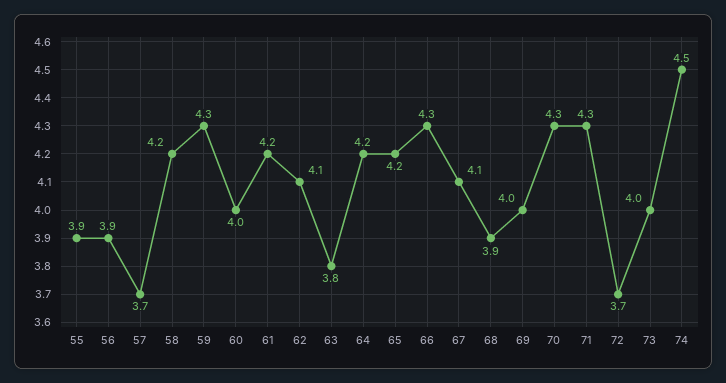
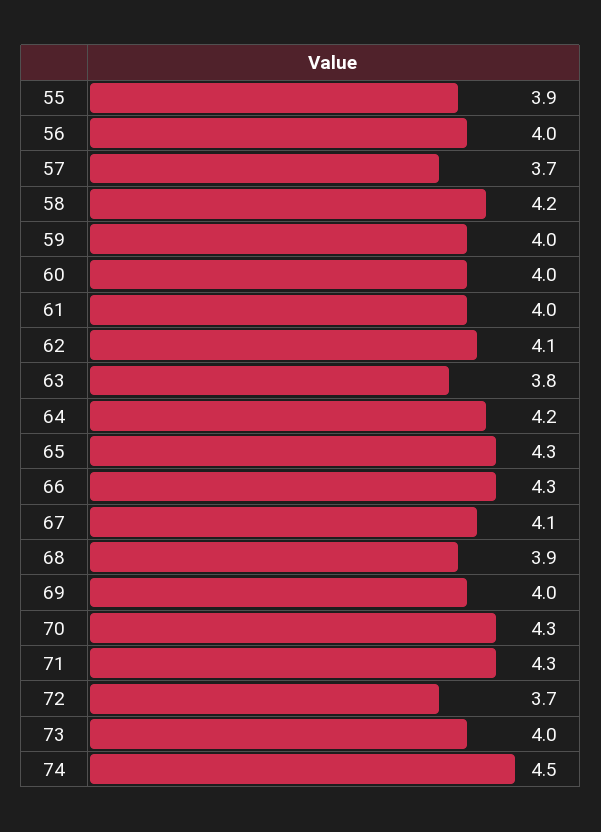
  {
    "55": 3.9,
-   "56": 3.9,
+   "56": 4,
    "57": 3.7,
    "58": 4.2,
-   "59": 4.3,
+   "59": 4,
    "60": 4,
-   "61": 4.2,
+   "61": 4,
    "62": 4.1,
    "63": 3.8,
    "64": 4.2,
-   "65": 4.2,
+   "65": 4.3,
    "66": 4.3,
    "67": 4.1,
    "68": 3.9,
    "69": 4,
    "70": 4.3,
    "71": 4.3,
    "72": 3.7,
    "73": 4,
    "74": 4.5
  }

